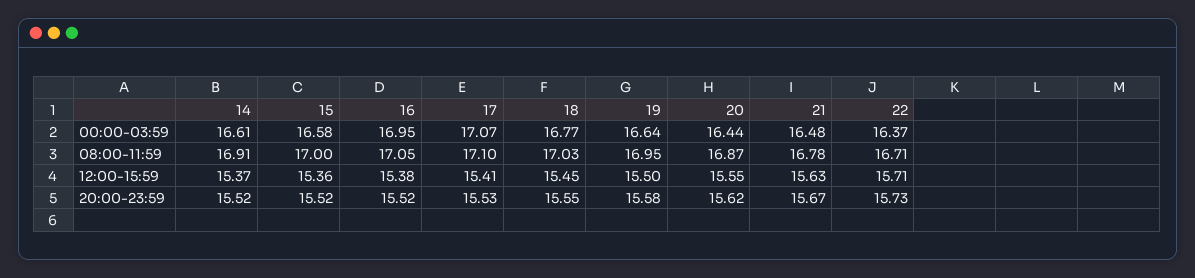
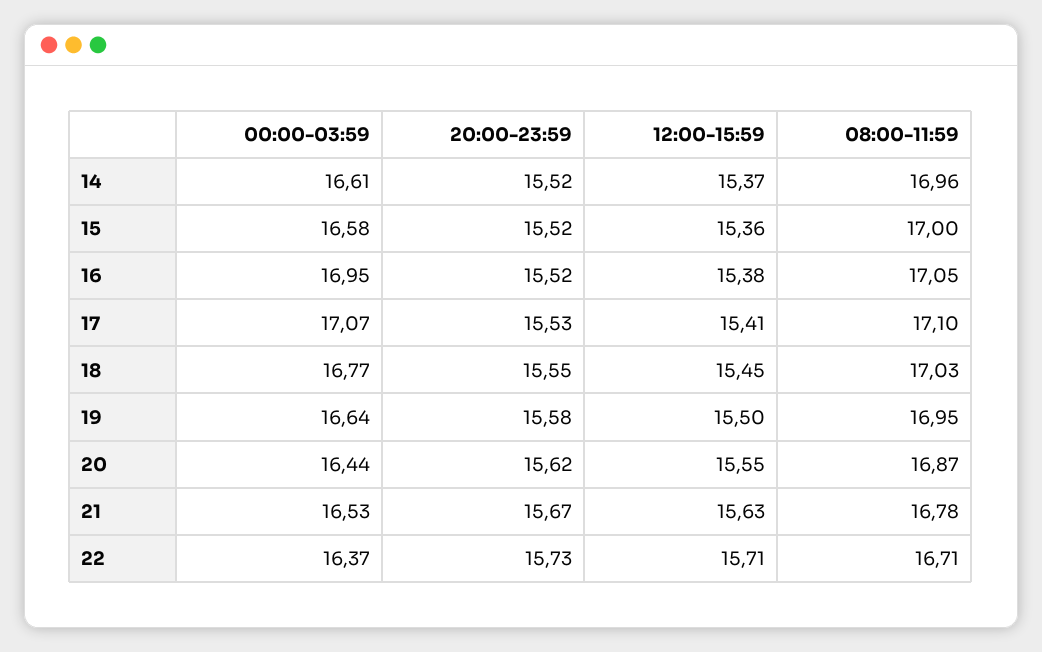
  {
    "14": {
      "00:00-03:59": 16.61,
-     "08:00-11:59": 16.91,
+     "08:00-11:59": 16.96,
      "12:00-15:59": 15.37,
      "20:00-23:59": 15.52
    },
    "15": {
      "00:00-03:59": 16.58,
      "08:00-11:59": 17,
      "12:00-15:59": 15.36,
      "20:00-23:59": 15.52
    },
    "16": {
      "00:00-03:59": 16.95,
      "08:00-11:59": 17.05,
      "12:00-15:59": 15.38,
      "20:00-23:59": 15.52
    },
    "17": {
      "00:00-03:59": 17.07,
      "08:00-11:59": 17.1,
      "12:00-15:59": 15.41,
      "20:00-23:59": 15.53
    },
    "18": {
      "00:00-03:59": 16.77,
      "08:00-11:59": 17.03,
      "12:00-15:59": 15.45,
      "20:00-23:59": 15.55
    },
    "19": {
      "00:00-03:59": 16.64,
      "08:00-11:59": 16.95,
      "12:00-15:59": 15.5,
      "20:00-23:59": 15.58
    },
    "20": {
      "00:00-03:59": 16.44,
      "08:00-11:59": 16.87,
      "12:00-15:59": 15.55,
      "20:00-23:59": 15.62
    },
    "21": {
-     "00:00-03:59": 16.48,
+     "00:00-03:59": 16.53,
      "08:00-11:59": 16.78,
      "12:00-15:59": 15.63,
      "20:00-23:59": 15.67
    },
    "22": {
      "00:00-03:59": 16.37,
      "08:00-11:59": 16.71,
      "12:00-15:59": 15.71,
      "20:00-23:59": 15.73
    }
  }

